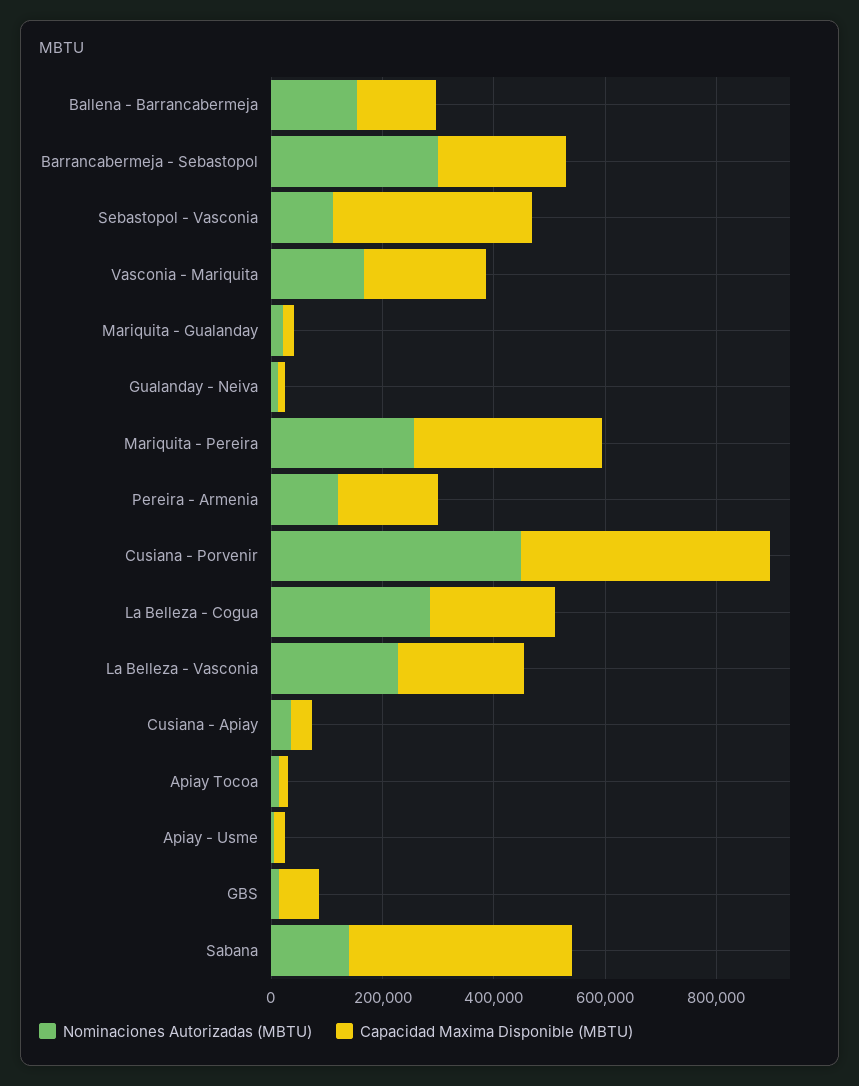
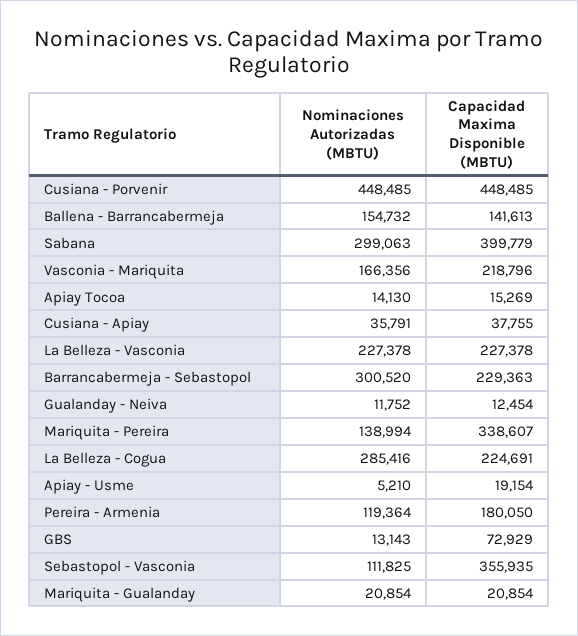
  {
    "Nominaciones Autorizadas (MBTU)": {
      "Ballena - Barrancabermeja": 154732,
      "Barrancabermeja - Sebastopol": 300520,
      "Sebastopol - Vasconia": 111825,
      "Vasconia - Mariquita": 166356,
      "Mariquita - Gualanday": 20854,
      "Gualanday - Neiva": 11752,
-     "Mariquita - Pereira": 250000,
+     "Mariquita - Pereira": 138994,
      "Pereira - Armenia": 119364,
      "Cusiana - Porvenir": 448485,
      "La Belleza - Cogua": 285416,
      "La Belleza - Vasconia": 227378,
      "Cusiana - Apiay": 35791,
      "Apiay Tocoa": 14130,
      "Apiay - Usme": 5210,
      "GBS": 13143,
-     "Sabana": 150000
+     "Sabana": 299063
    },
    "Capacidad Maxima Disponible (MBTU)": {
      "Ballena - Barrancabermeja": 141613,
      "Barrancabermeja - Sebastopol": 229363,
      "Sebastopol - Vasconia": 355935,
      "Vasconia - Mariquita": 218796,
      "Mariquita - Gualanday": 20854,
      "Gualanday - Neiva": 12454,
      "Mariquita - Pereira": 338607,
      "Pereira - Armenia": 180050,
      "Cusiana - Porvenir": 448485,
      "La Belleza - Cogua": 224691,
      "La Belleza - Vasconia": 227378,
      "Cusiana - Apiay": 37755,
      "Apiay Tocoa": 15269,
      "Apiay - Usme": 19154,
      "GBS": 72929,
      "Sabana": 399779
    }
  }

